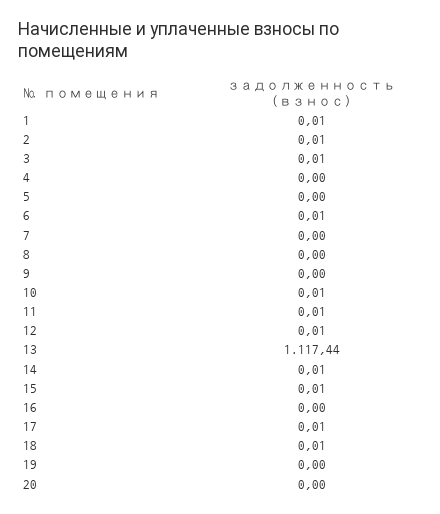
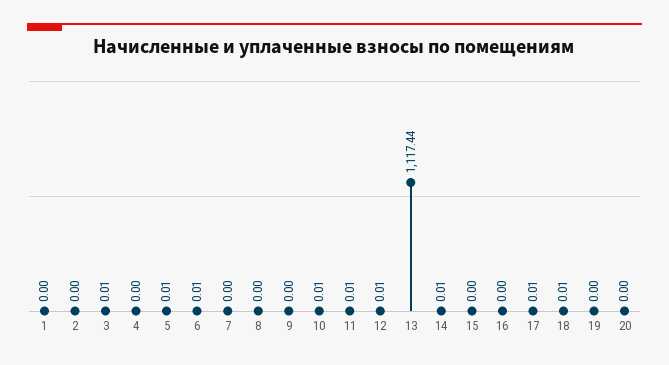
  {
-   "1": 0.01,
+   "1": 0,
-   "2": 0.01,
+   "2": 0,
    "3": 0.01,
    "4": 0,
-   "5": 0,
+   "5": 0.01,
    "6": 0.01,
    "7": 0,
    "8": 0,
    "9": 0,
    "10": 0.01,
    "11": 0.01,
    "12": 0.01,
    "13": 1117.44,
    "14": 0.01,
-   "15": 0.01,
+   "15": 0,
    "16": 0,
    "17": 0.01,
    "18": 0.01,
    "19": 0,
    "20": 0
  }

